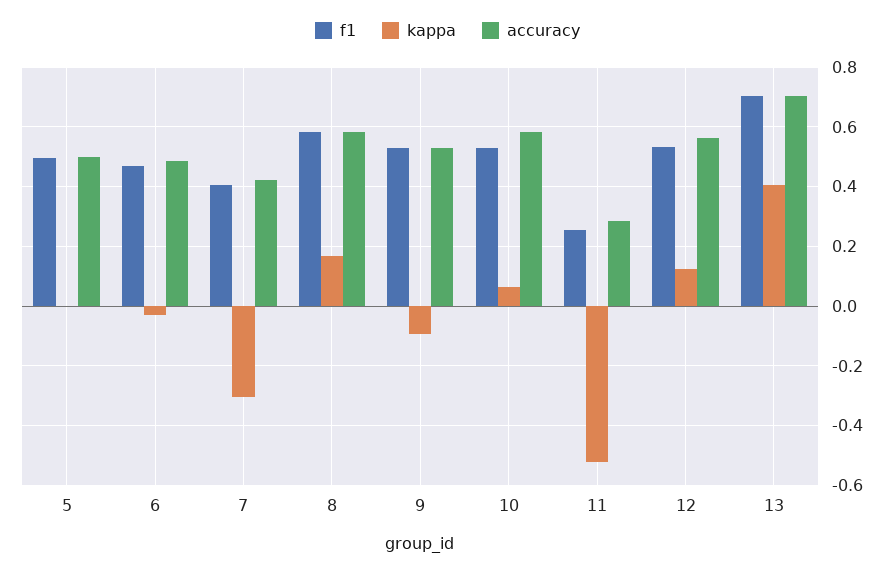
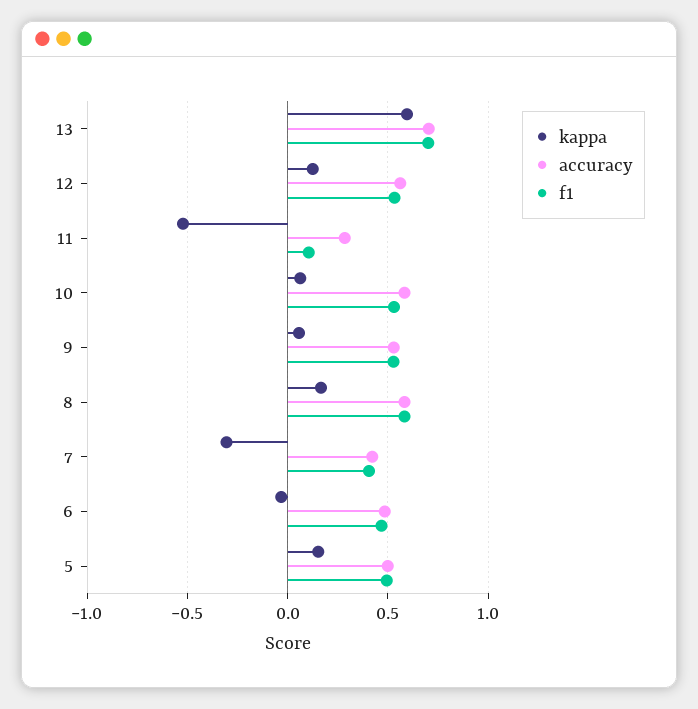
  {
    "f1": {
      "5": 0.5,
      "6": 0.475,
      "7": 0.4,
      "8": 0.575,
      "9": 0.525,
      "10": 0.525,
-     "11": 0.25,
+     "11": 0.1,
      "12": 0.525,
      "13": 0.7
    },
    "kappa": {
-     "5": 0,
+     "5": 0.15,
      "6": -0.025,
      "7": -0.3,
      "8": 0.175,
-     "9": -0.1,
+     "9": 0.05,
      "10": 0.075,
      "11": -0.525,
      "12": 0.125,
-     "13": 0.4
+     "13": 0.6
    },
    "accuracy": {
      "5": 0.5,
      "6": 0.475,
      "7": 0.425,
      "8": 0.575,
      "9": 0.525,
      "10": 0.575,
      "11": 0.275,
      "12": 0.575,
      "13": 0.7
    }
  }

